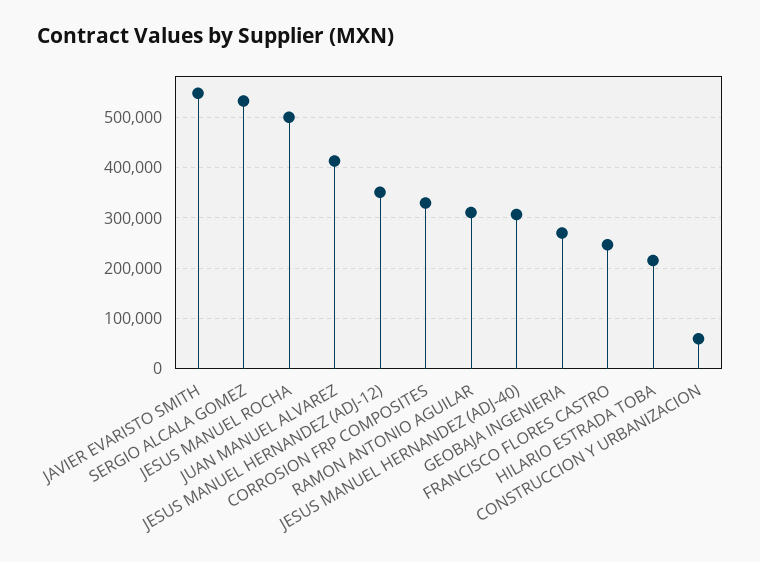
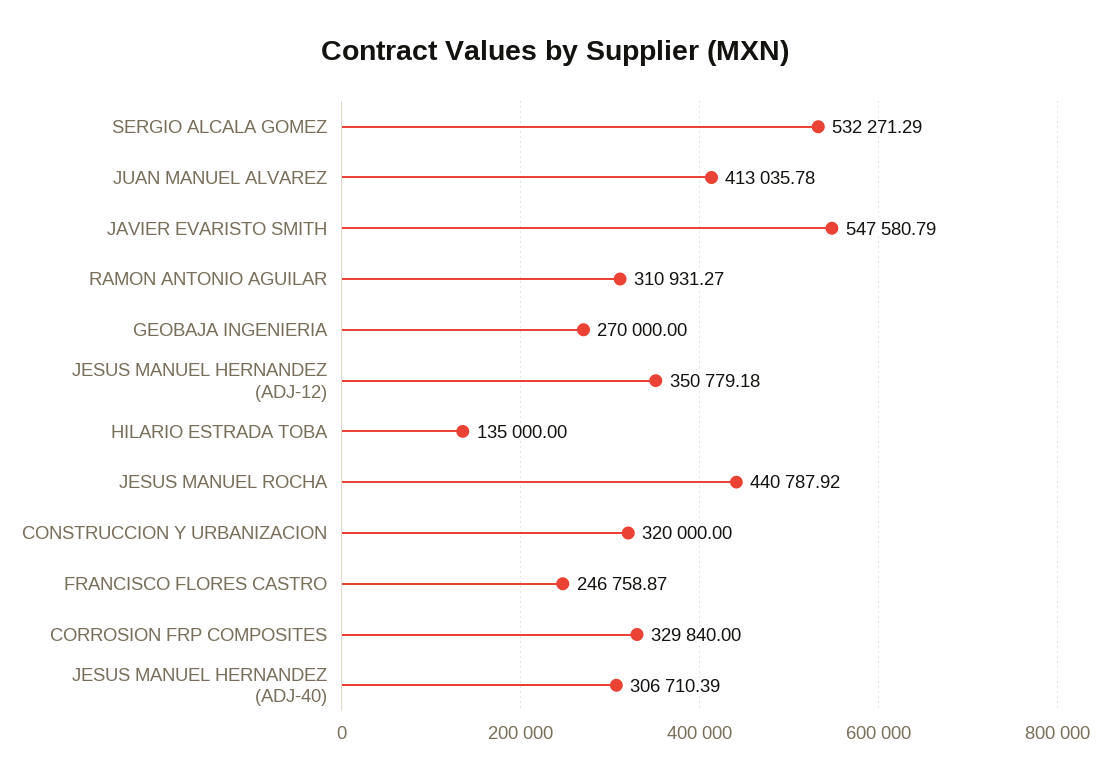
  {
    "JAVIER EVARISTO SMITH": 547580.79,
    "SERGIO ALCALA GOMEZ": 532271.29,
-   "JESUS MANUEL ROCHA": 500000,
+   "JESUS MANUEL ROCHA": 440787.92,
    "JUAN MANUEL ALVAREZ": 413035.78,
    "JESUS MANUEL HERNANDEZ (ADJ-12)": 350779.18,
    "CORROSION FRP COMPOSITES": 329840,
    "RAMON ANTONIO AGUILAR": 310931.27,
    "JESUS MANUEL HERNANDEZ (ADJ-40)": 306710.39,
    "GEOBAJA INGENIERIA": 270000,
    "FRANCISCO FLORES CASTRO": 246758.87,
-   "HILARIO ESTRADA TOBA": 220000,
+   "HILARIO ESTRADA TOBA": 135000,
-   "CONSTRUCCION Y URBANIZACION": 60000
+   "CONSTRUCCION Y URBANIZACION": 320000
  }

